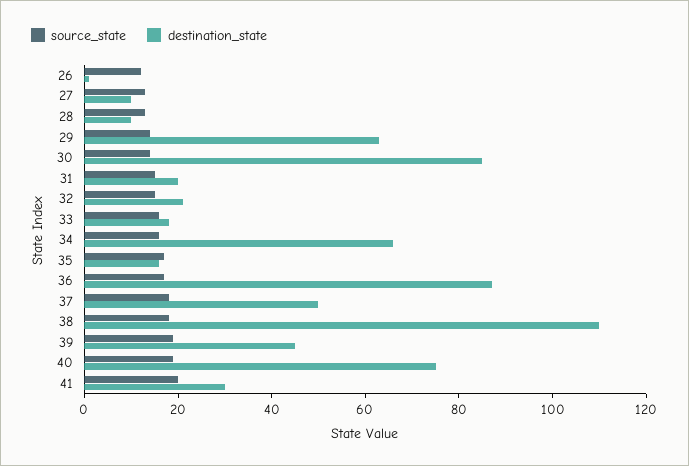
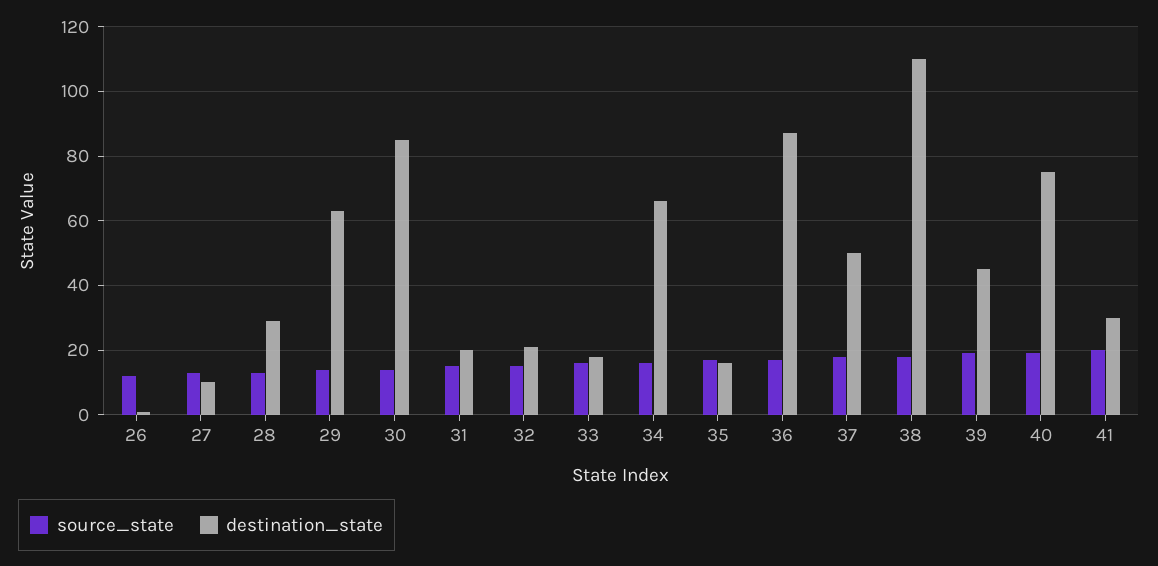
  {
    "source_state": {
      "26": 10,
      "27": 15,
      "28": 15,
      "29": 15,
      "30": 15,
      "31": 15,
      "32": 15,
      "33": 15,
      "34": 15,
      "35": 15,
      "36": 15,
      "37": 20,
      "38": 20,
      "39": 20,
      "40": 20,
      "41": 20
    },
    "destination_state": {
      "26": 0,
      "27": 10,
-     "28": 10,
+     "28": 30,
      "29": 65,
      "30": 85,
      "31": 20,
      "32": 20,
      "33": 20,
      "34": 65,
      "35": 15,
      "36": 85,
      "37": 50,
      "38": 110,
      "39": 45,
      "40": 75,
      "41": 30
    }
  }

